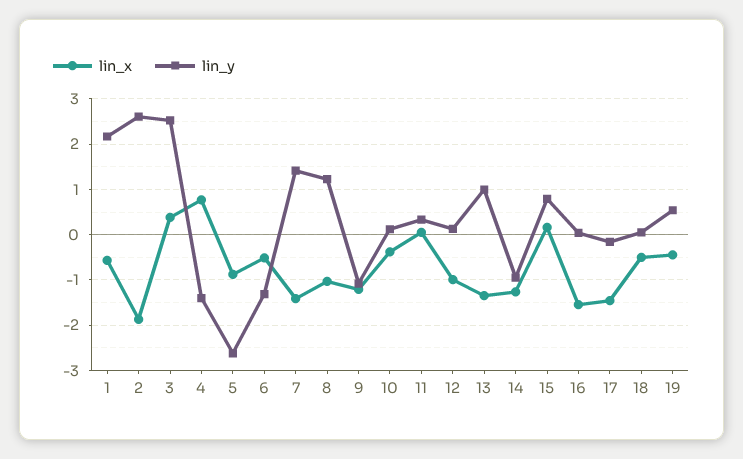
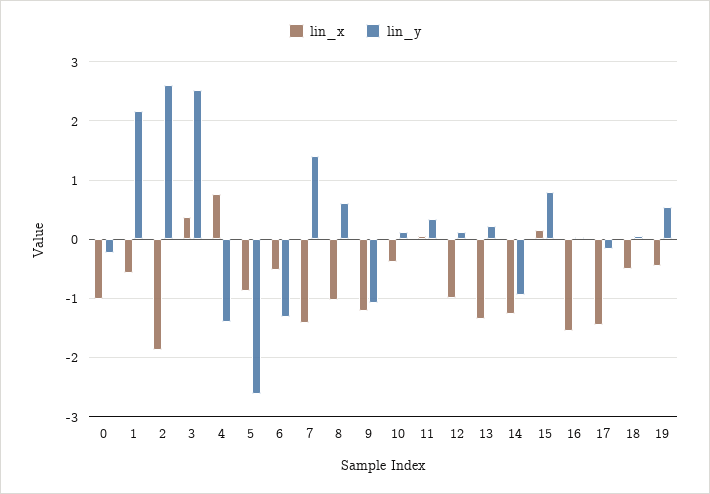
  {
    "lin_x": {
      "1": -0.6,
      "2": -1.8,
      "3": 0.4,
      "4": 0.8,
      "5": -0.8,
      "6": -0.6,
      "7": -1.4,
      "8": -1,
      "9": -1.2,
      "10": -0.4,
      "11": 0,
      "12": -1,
      "13": -1.4,
      "14": -1.2,
      "15": 0.2,
      "16": -1.6,
      "17": -1.4,
      "18": -0.4,
-     "19": -0.4
+     "19": -0.4,
+     "0": -1
    },
    "lin_y": {
      "1": 2.2,
      "2": 2.6,
      "3": 2.6,
      "4": -1.4,
      "5": -2.6,
      "6": -1.4,
      "7": 1.4,
-     "8": 1.2,
+     "8": 0.6,
      "9": -1,
      "10": 0.2,
      "11": 0.4,
      "12": 0.2,
-     "13": 1,
+     "13": 0.2,
      "14": -1,
      "15": 0.8,
      "16": 0,
      "17": -0.2,
      "18": 0,
-     "19": 0.6
+     "19": 0.6,
+     "0": -0.2
    }
  }

